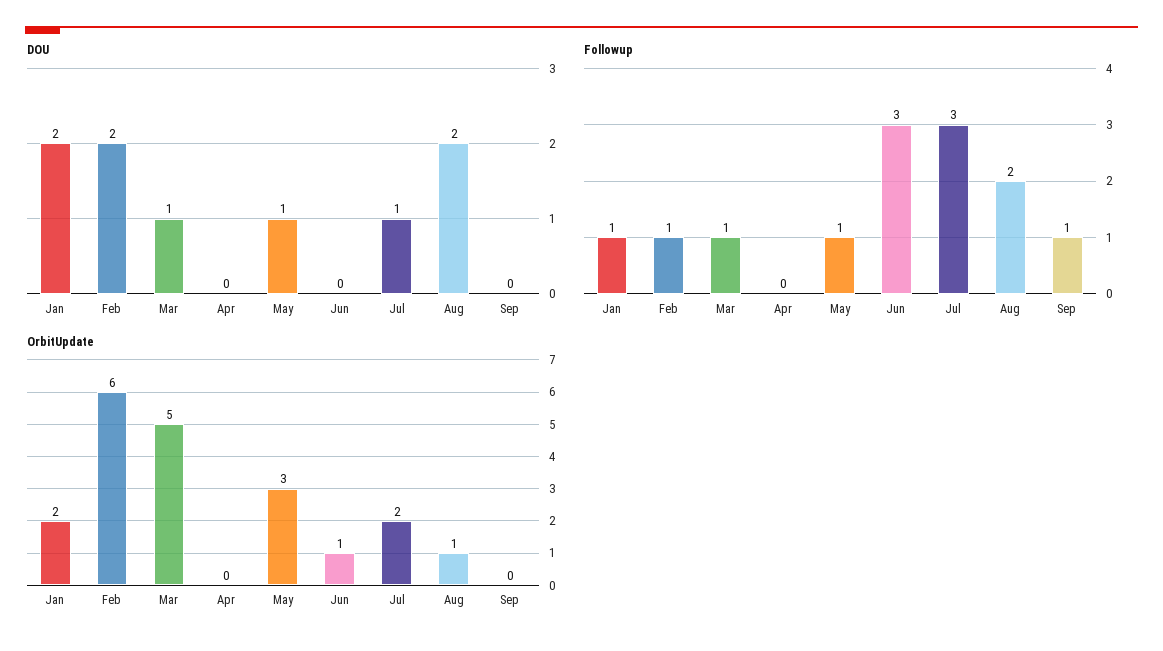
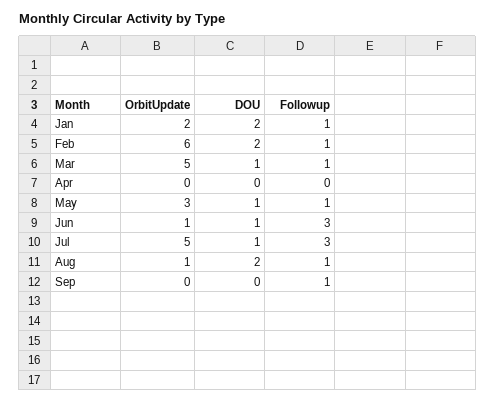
  {
    "DOU": {
      "Jan": 2,
      "Feb": 2,
      "Mar": 1,
      "Apr": 0,
      "May": 1,
-     "Jun": 0,
+     "Jun": 1,
      "Jul": 1,
      "Aug": 2,
      "Sep": 0
    },
    "Followup": {
      "Jan": 1,
      "Feb": 1,
      "Mar": 1,
      "Apr": 0,
      "May": 1,
      "Jun": 3,
      "Jul": 3,
-     "Aug": 2,
+     "Aug": 1,
      "Sep": 1
    },
    "OrbitUpdate": {
      "Jan": 2,
      "Feb": 6,
      "Mar": 5,
      "Apr": 0,
      "May": 3,
      "Jun": 1,
-     "Jul": 2,
+     "Jul": 5,
      "Aug": 1,
      "Sep": 0
    }
  }

